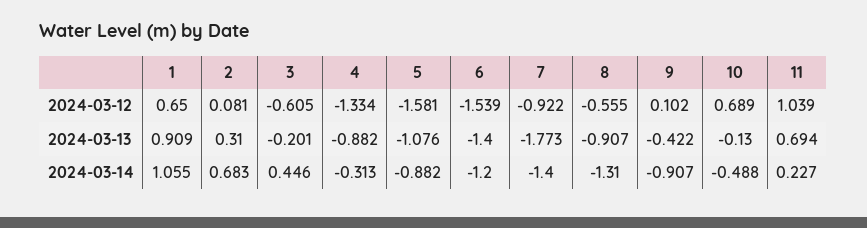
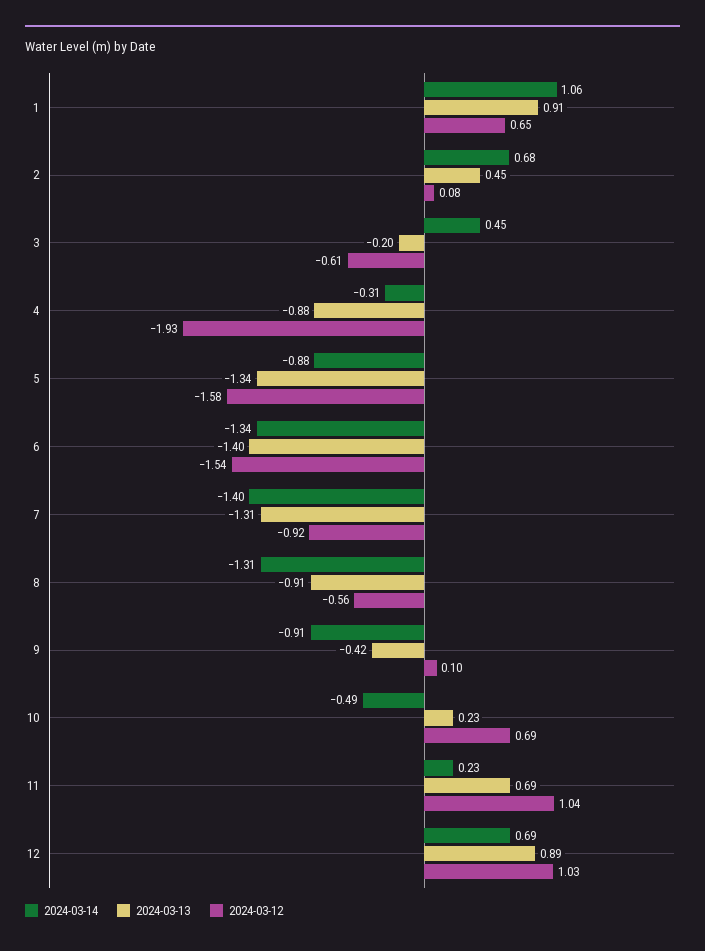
  {
    "2024-03-12": {
      "1": 0.65,
      "2": 0.081,
      "3": -0.605,
-     "4": -1.334,
+     "4": -1.93,
      "5": -1.581,
      "6": -1.539,
      "7": -0.922,
      "8": -0.555,
      "9": 0.102,
      "10": 0.689,
-     "11": 1.039
+     "11": 1.039,
+     "12": 1.03
    },
    "2024-03-13": {
      "1": 0.909,
-     "2": 0.31,
+     "2": 0.45,
      "3": -0.201,
      "4": -0.882,
-     "5": -1.076,
+     "5": -1.34,
      "6": -1.4,
-     "7": -1.773,
+     "7": -1.31,
      "8": -0.907,
      "9": -0.422,
-     "10": -0.13,
+     "10": 0.23,
-     "11": 0.694
+     "11": 0.694,
+     "12": 0.89
    },
    "2024-03-14": {
      "1": 1.055,
      "2": 0.683,
      "3": 0.446,
      "4": -0.313,
      "5": -0.882,
-     "6": -1.2,
+     "6": -1.34,
      "7": -1.4,
      "8": -1.31,
      "9": -0.907,
      "10": -0.488,
-     "11": 0.227
+     "11": 0.227,
+     "12": 0.69
    }
  }

